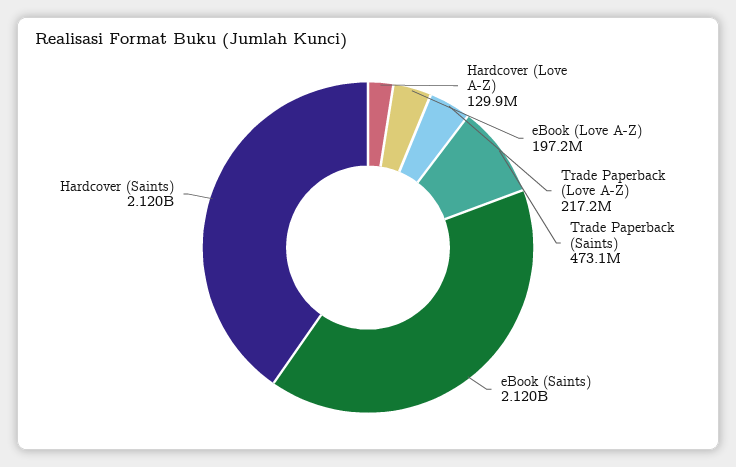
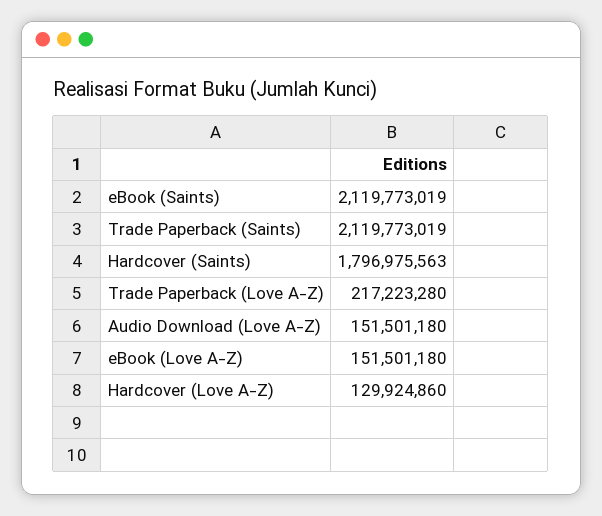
  {
    "Hardcover (Love A-Z)": 129924860,
-   "eBook (Love A-Z)": 197200000,
+   "eBook (Love A-Z)": 151501180,
    "Trade Paperback (Love A-Z)": 217223280,
-   "Trade Paperback (Saints)": 473100000,
+   "Trade Paperback (Saints)": 2119773019,
    "eBook (Saints)": 2119773019,
-   "Hardcover (Saints)": 2120000000
+   "Hardcover (Saints)": 1796975563,
+   "Audio Download (Love A-Z)": 151501180
  }

